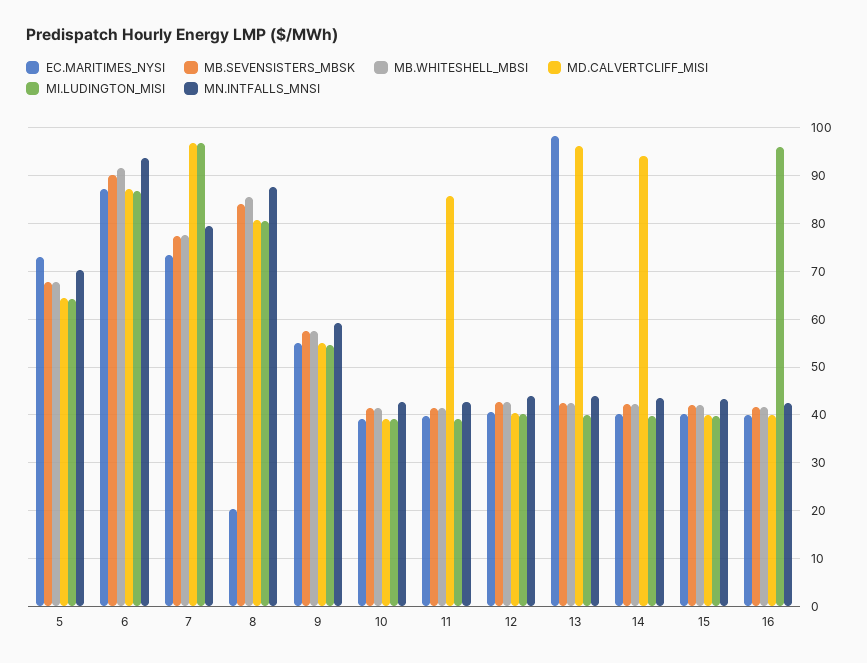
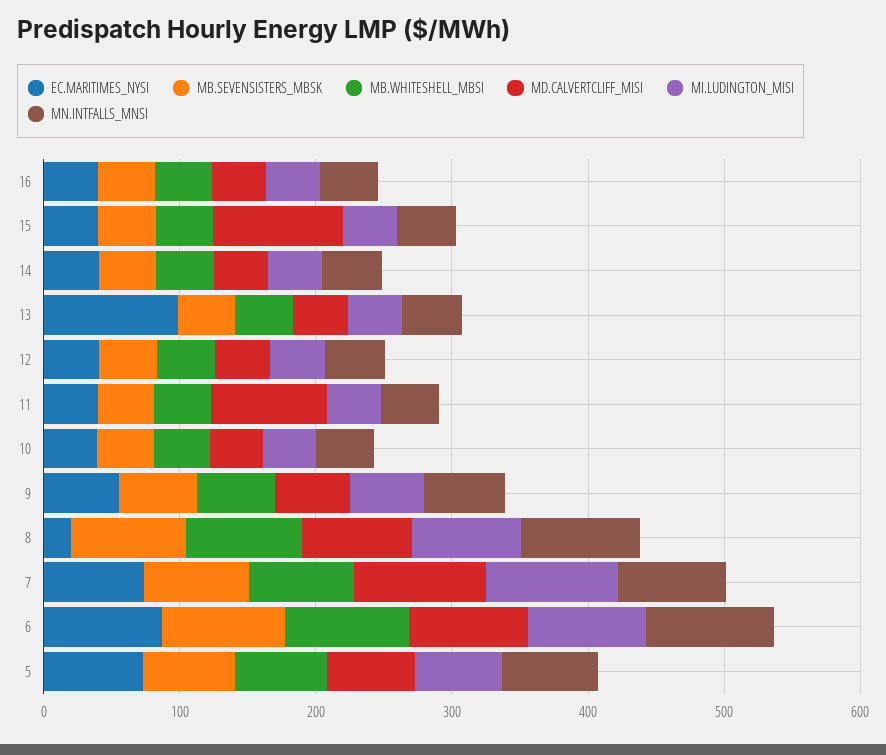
  {
    "EC.MARITIMES_NYSI": {
      "5": 72,
      "6": 88,
      "7": 74,
      "8": 20,
      "9": 56,
      "10": 40,
      "11": 40,
      "12": 40,
      "13": 98,
      "14": 40,
      "15": 40,
      "16": 40
    },
    "MB.SEVENSISTERS_MBSK": {
      "5": 68,
      "6": 90,
      "7": 78,
      "8": 84,
      "9": 58,
      "10": 42,
      "11": 42,
      "12": 42,
      "13": 42,
      "14": 42,
      "15": 42,
      "16": 42
    },
    "MB.WHITESHELL_MBSI": {
      "5": 68,
      "6": 92,
      "7": 78,
      "8": 86,
      "9": 58,
      "10": 42,
      "11": 42,
      "12": 42,
      "13": 42,
      "14": 42,
      "15": 42,
      "16": 42
    },
    "MD.CALVERTCLIFF_MISI": {
      "5": 64,
      "6": 88,
      "7": 96,
      "8": 80,
      "9": 54,
      "10": 40,
      "11": 86,
      "12": 40,
-     "13": 96,
+     "13": 40,
-     "14": 94,
+     "14": 40,
-     "15": 40,
+     "15": 100,
      "16": 40
    },
    "MI.LUDINGTON_MISI": {
      "5": 64,
      "6": 86,
      "7": 96,
      "8": 80,
      "9": 54,
      "10": 40,
      "11": 40,
      "12": 40,
      "13": 40,
      "14": 40,
      "15": 40,
-     "16": 96
+     "16": 40
    },
    "MN.INTFALLS_MNSI": {
      "5": 70,
      "6": 94,
      "7": 80,
      "8": 88,
      "9": 60,
      "10": 42,
      "11": 42,
      "12": 44,
      "13": 44,
      "14": 44,
      "15": 44,
      "16": 42
    }
  }

